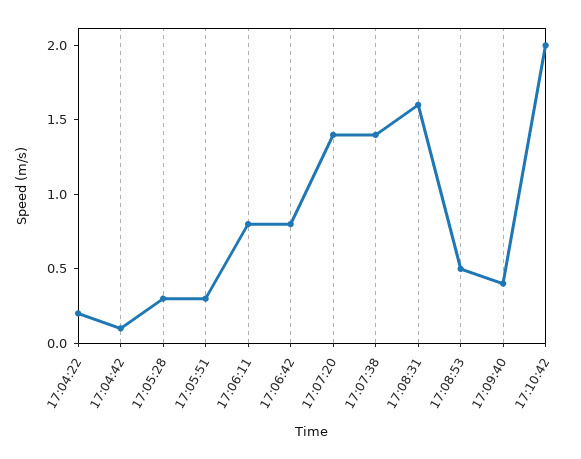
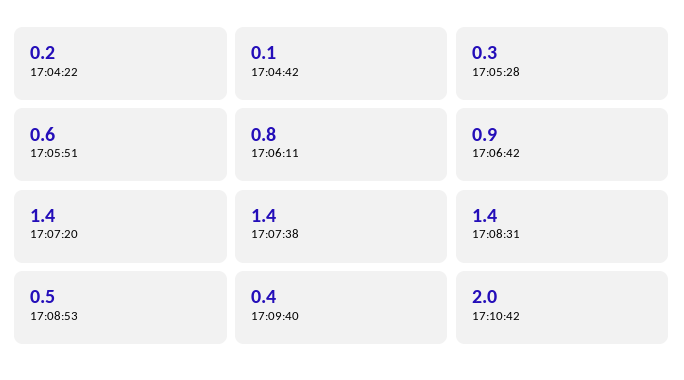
  {
    "17:04:22": 0.2,
    "17:04:42": 0.1,
    "17:05:28": 0.3,
-   "17:05:51": 0.3,
+   "17:05:51": 0.6,
    "17:06:11": 0.8,
-   "17:06:42": 0.8,
+   "17:06:42": 0.9,
    "17:07:20": 1.4,
    "17:07:38": 1.4,
-   "17:08:31": 1.6,
+   "17:08:31": 1.4,
    "17:08:53": 0.5,
    "17:09:40": 0.4,
    "17:10:42": 2
  }

